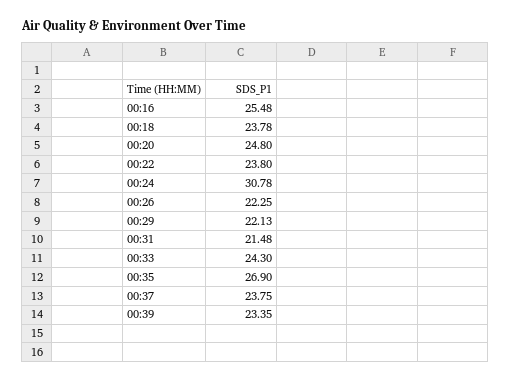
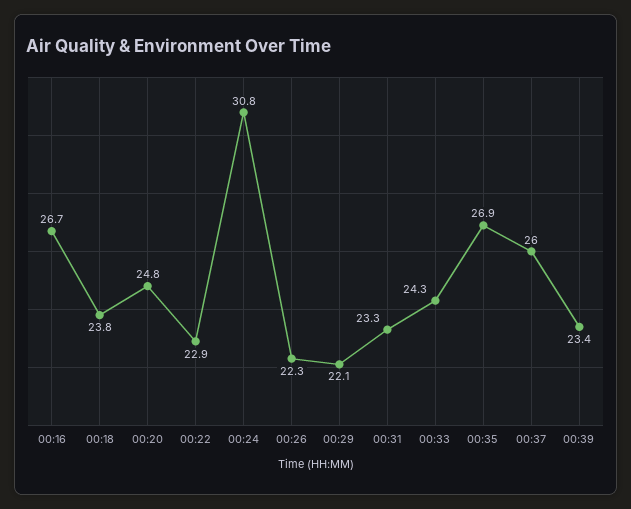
  {
-   "00:16": 25.48,
+   "00:16": 26.7,
    "00:18": 23.78,
    "00:20": 24.8,
-   "00:22": 23.8,
+   "00:22": 22.9,
    "00:24": 30.78,
    "00:26": 22.25,
    "00:29": 22.13,
-   "00:31": 21.48,
+   "00:31": 23.3,
    "00:33": 24.3,
    "00:35": 26.9,
-   "00:37": 23.75,
+   "00:37": 26,
    "00:39": 23.35
  }

